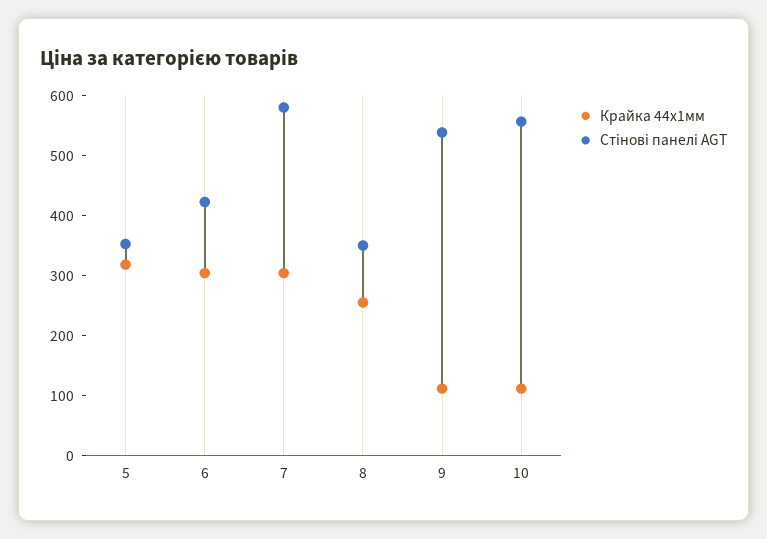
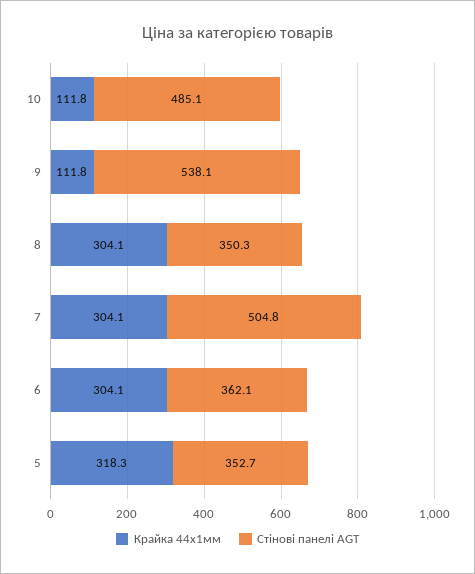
  {
    "Крайка 44x1мм": {
      "5": 318.3,
      "6": 304.1,
      "7": 304.1,
-     "8": 260,
+     "8": 304.1,
      "9": 111.8,
      "10": 111.8
    },
    "Стінові панелі AGT": {
      "5": 352.7,
-     "6": 420,
+     "6": 362.1,
-     "7": 580,
+     "7": 504.8,
      "8": 350.3,
      "9": 538.1,
-     "10": 560
+     "10": 485.1
    }
  }

